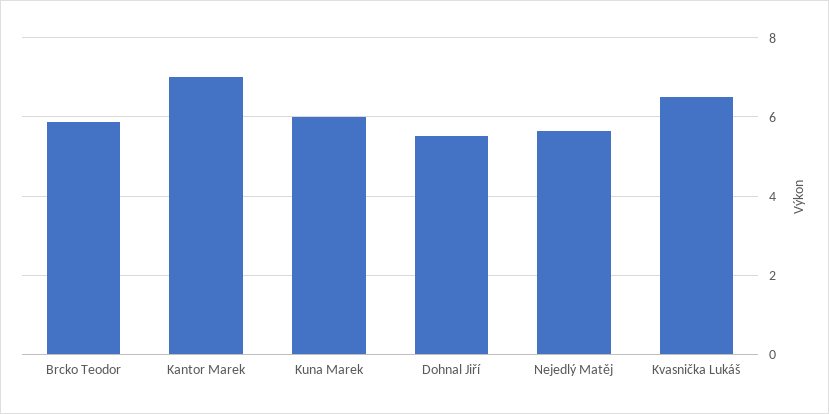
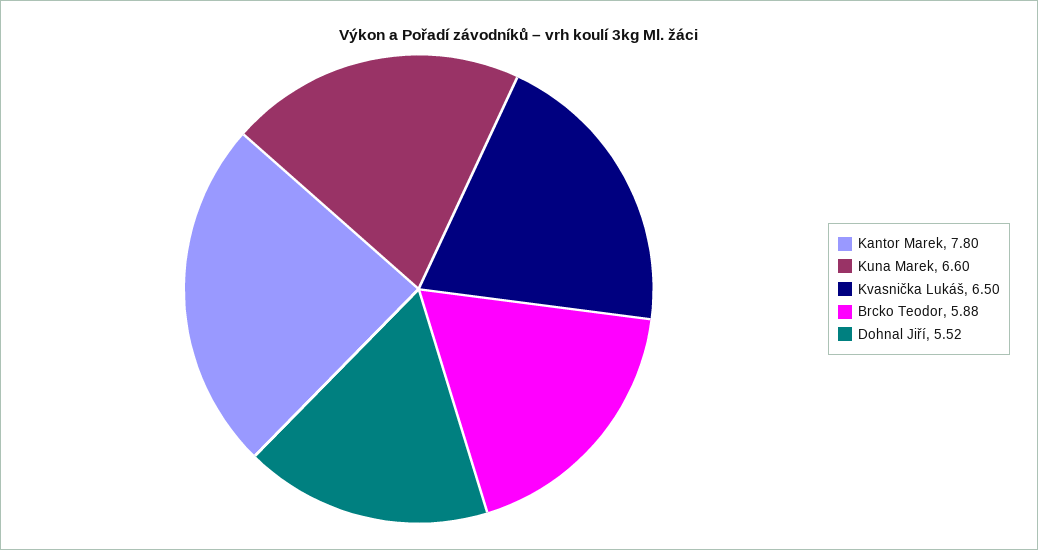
  {
    "Brcko Teodor": 5.88,
-   "Kantor Marek": 7,
+   "Kantor Marek": 7.8,
-   "Kuna Marek": 6,
+   "Kuna Marek": 6.6,
    "Dohnal Jiří": 5.52,
-   "Nejedlý Matěj": 5.6,
    "Kvasnička Lukáš": 6.5
  }

